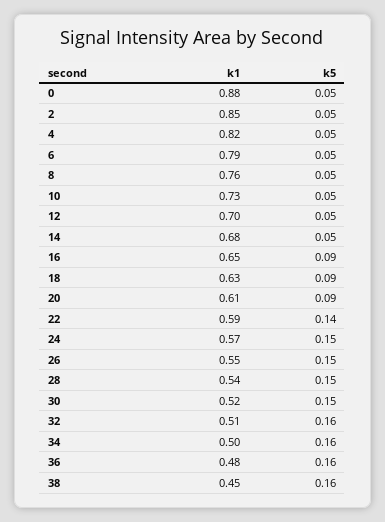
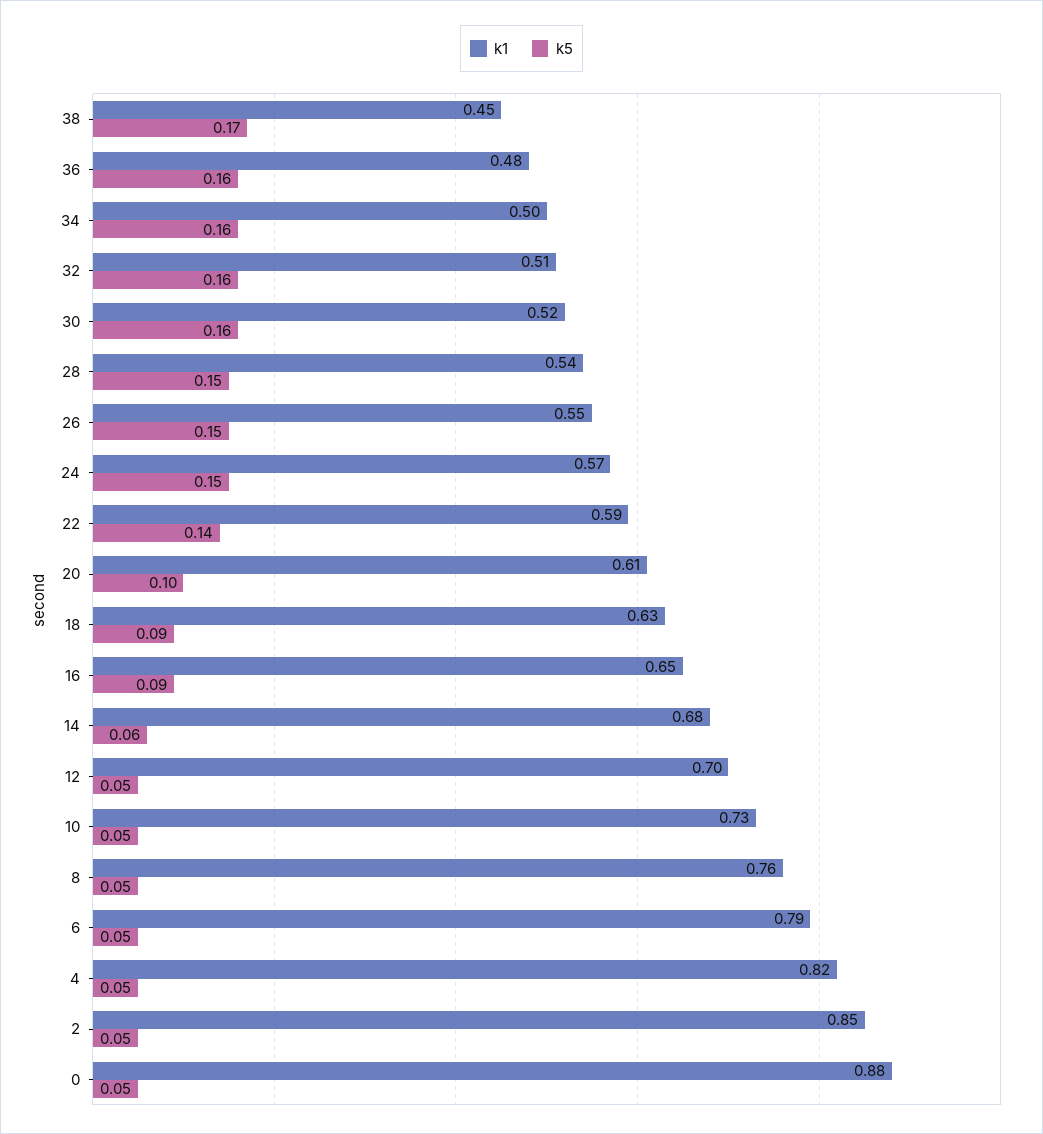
  {
    "k1": {
      "0": 0.88,
      "2": 0.85,
      "4": 0.82,
      "6": 0.79,
      "8": 0.76,
      "10": 0.73,
      "12": 0.7,
      "14": 0.68,
      "16": 0.65,
      "18": 0.63,
      "20": 0.61,
      "22": 0.59,
      "24": 0.57,
      "26": 0.55,
      "28": 0.54,
      "30": 0.52,
      "32": 0.51,
      "34": 0.5,
      "36": 0.48,
      "38": 0.45
    },
    "k5": {
      "0": 0.05,
      "2": 0.05,
      "4": 0.05,
      "6": 0.05,
      "8": 0.05,
      "10": 0.05,
      "12": 0.05,
-     "14": 0.05,
+     "14": 0.06,
      "16": 0.09,
      "18": 0.09,
-     "20": 0.09,
+     "20": 0.1,
      "22": 0.14,
      "24": 0.15,
      "26": 0.15,
      "28": 0.15,
-     "30": 0.15,
+     "30": 0.16,
      "32": 0.16,
      "34": 0.16,
      "36": 0.16,
-     "38": 0.16
+     "38": 0.17
    }
  }

